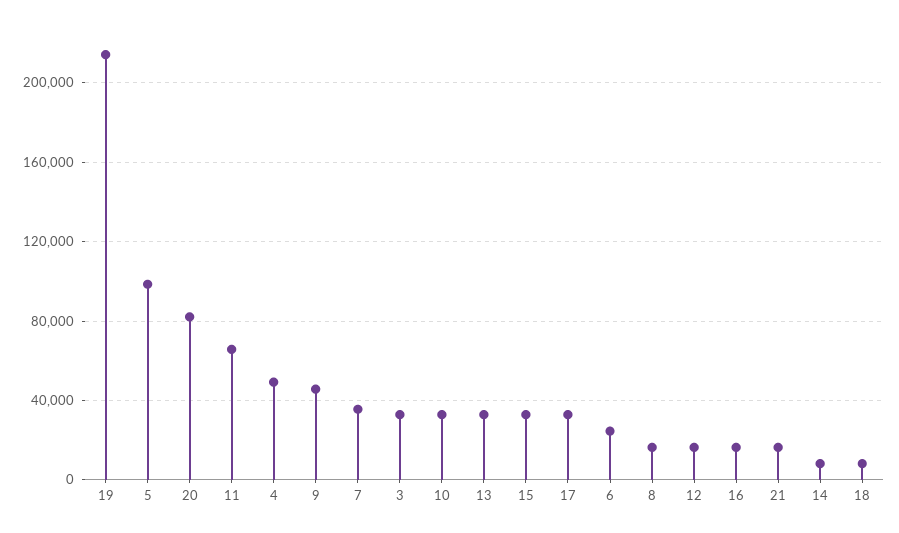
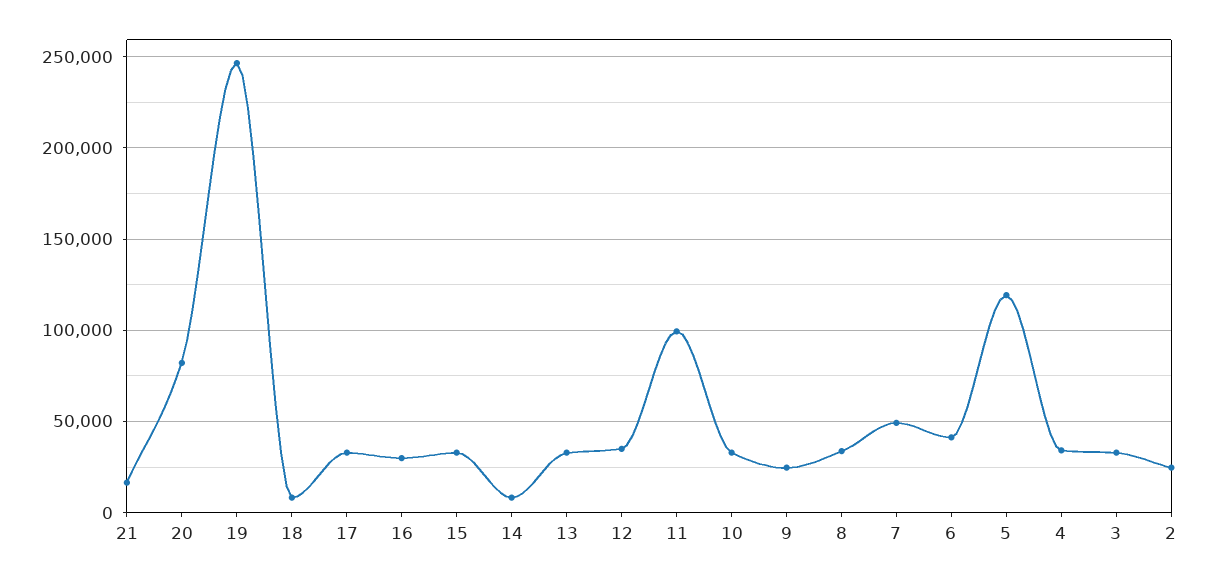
  {
-   "19": 215000,
+   "19": 245000,
-   "5": 100000,
+   "5": 120000,
    "20": 80000,
-   "11": 65000,
+   "11": 100000,
-   "4": 50000,
+   "4": 35000,
-   "9": 45000,
+   "9": 25000,
-   "7": 35000,
+   "7": 50000,
    "3": 35000,
    "10": 35000,
    "13": 35000,
    "15": 35000,
    "17": 35000,
-   "6": 25000,
+   "6": 40000,
-   "8": 15000,
+   "8": 35000,
-   "12": 15000,
+   "12": 35000,
-   "16": 15000,
+   "16": 30000,
    "21": 15000,
    "14": 10000,
-   "18": 10000
+   "18": 10000,
+   "2": 25000
  }

